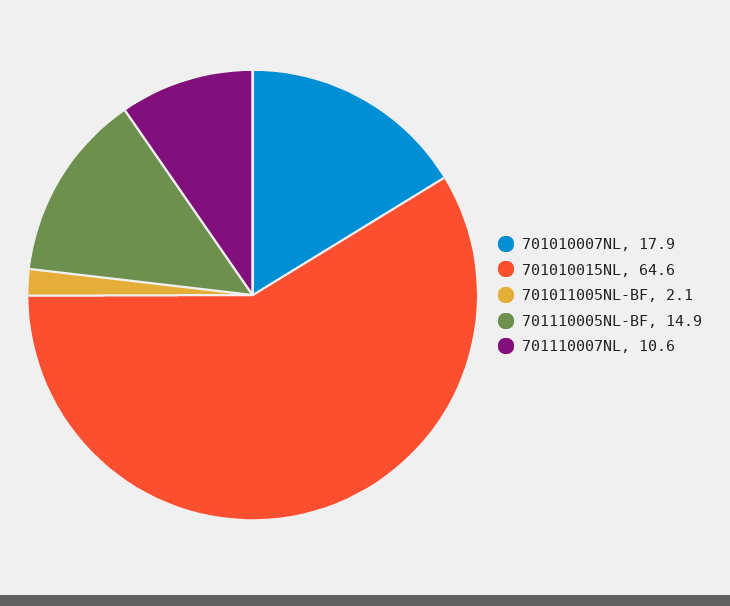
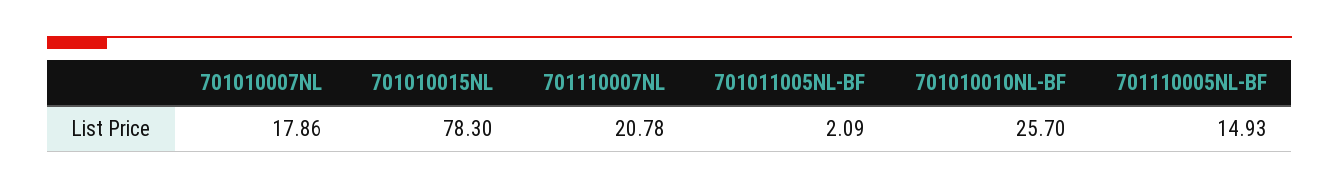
  {
    "701010007NL": 17.86,
-   "701010015NL": 64.6,
+   "701010015NL": 78.3,
    "701011005NL-BF": 2.09,
    "701110005NL-BF": 14.93,
-   "701110007NL": 10.6
+   "701110007NL": 20.78,
+   "701010010NL-BF": 25.7
  }

